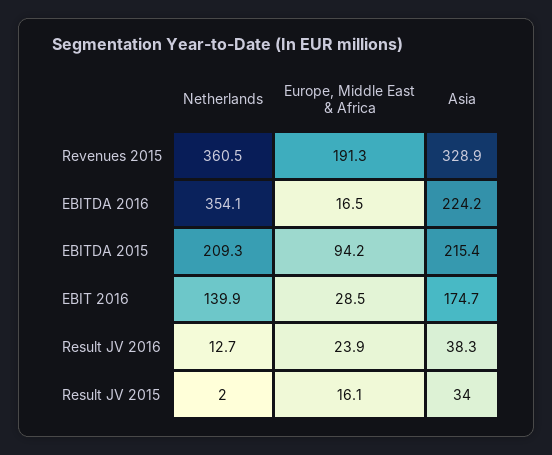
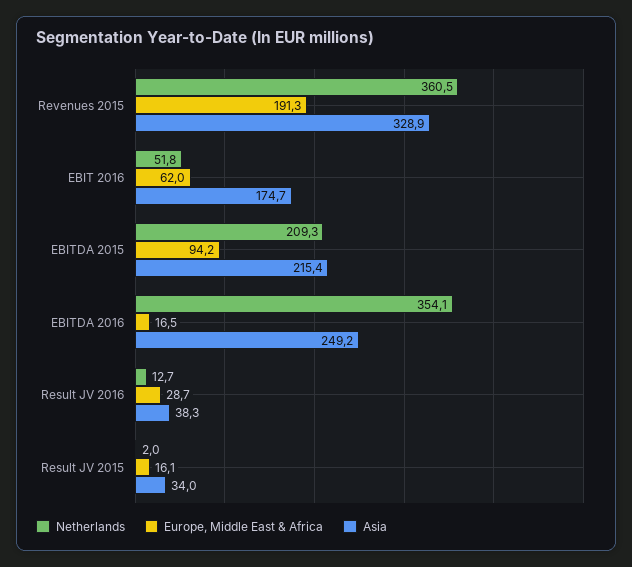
  {
    "Netherlands": {
      "Revenues 2015": 360.5,
      "EBITDA 2016": 354.1,
      "EBITDA 2015": 209.3,
-     "EBIT 2016": 139.9,
+     "EBIT 2016": 51.8,
      "Result JV 2016": 12.7,
      "Result JV 2015": 2
    },
    "Europe, Middle East & Africa": {
      "Revenues 2015": 191.3,
      "EBITDA 2016": 16.5,
      "EBITDA 2015": 94.2,
-     "EBIT 2016": 28.5,
+     "EBIT 2016": 62,
-     "Result JV 2016": 23.9,
+     "Result JV 2016": 28.7,
      "Result JV 2015": 16.1
    },
    "Asia": {
      "Revenues 2015": 328.9,
-     "EBITDA 2016": 224.2,
+     "EBITDA 2016": 249.2,
      "EBITDA 2015": 215.4,
      "EBIT 2016": 174.7,
      "Result JV 2016": 38.3,
      "Result JV 2015": 34
    }
  }

